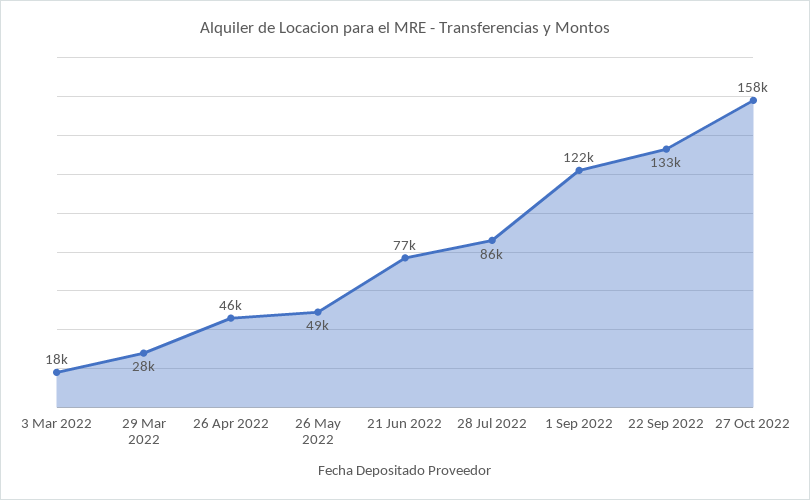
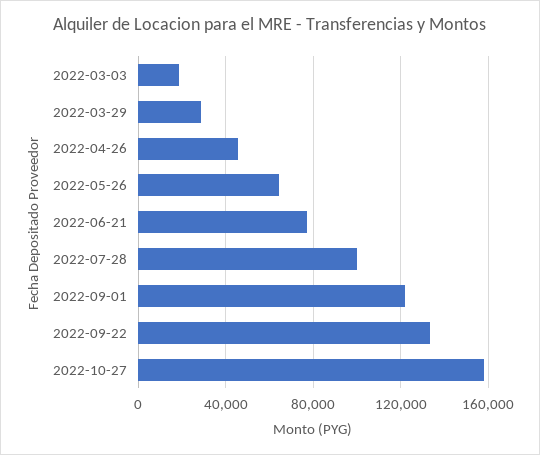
  {
    "3 Mar 2022": 18000,
    "29 Mar 2022": 28000,
    "26 Apr 2022": 46000,
-   "26 May 2022": 49000,
+   "26 May 2022": 65000,
    "21 Jun 2022": 77000,
-   "28 Jul 2022": 86000,
+   "28 Jul 2022": 100000,
    "1 Sep 2022": 122000,
    "22 Sep 2022": 133000,
    "27 Oct 2022": 158000
  }

